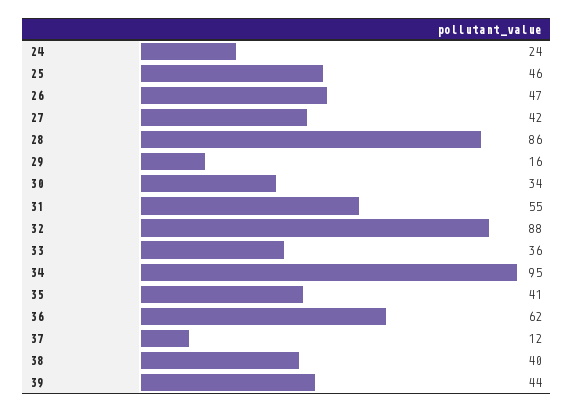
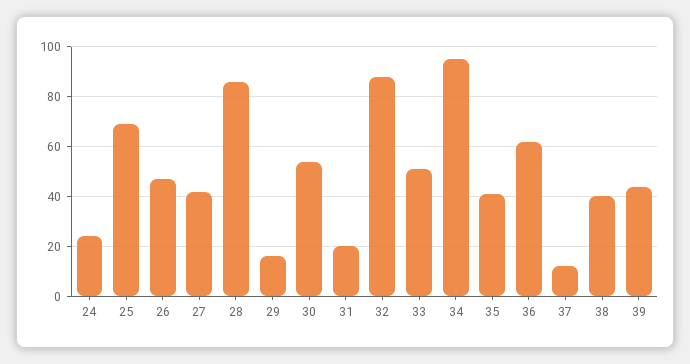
  {
    "24": 24,
-   "25": 46,
+   "25": 70,
    "26": 47,
    "27": 42,
    "28": 86,
    "29": 16,
-   "30": 34,
+   "30": 55,
-   "31": 55,
+   "31": 20,
    "32": 88,
-   "33": 36,
+   "33": 50,
    "34": 95,
    "35": 41,
    "36": 62,
    "37": 12,
    "38": 40,
    "39": 44
  }

